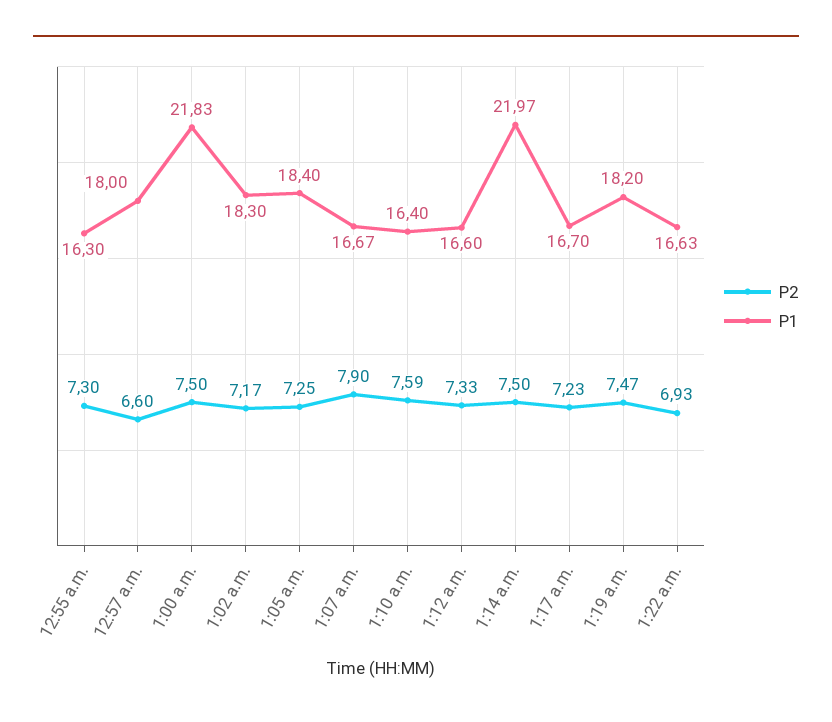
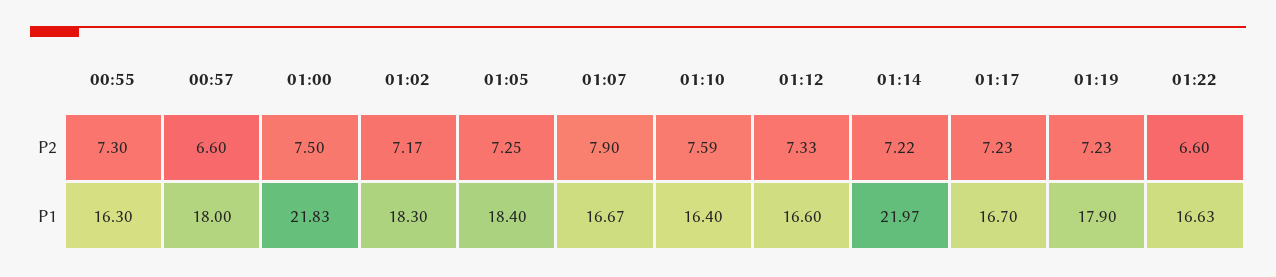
  {
    "P2": {
      "12:55 a.m.": 7.3,
      "12:57 a.m.": 6.6,
      "1:00 a.m.": 7.5,
      "1:02 a.m.": 7.17,
      "1:05 a.m.": 7.25,
      "1:07 a.m.": 7.9,
      "1:10 a.m.": 7.59,
      "1:12 a.m.": 7.33,
-     "1:14 a.m.": 7.5,
+     "1:14 a.m.": 7.22,
      "1:17 a.m.": 7.23,
-     "1:19 a.m.": 7.47,
+     "1:19 a.m.": 7.23,
-     "1:22 a.m.": 6.93
+     "1:22 a.m.": 6.6
    },
    "P1": {
      "12:55 a.m.": 16.3,
      "12:57 a.m.": 18,
      "1:00 a.m.": 21.83,
      "1:02 a.m.": 18.3,
      "1:05 a.m.": 18.4,
      "1:07 a.m.": 16.67,
      "1:10 a.m.": 16.4,
      "1:12 a.m.": 16.6,
      "1:14 a.m.": 21.97,
      "1:17 a.m.": 16.7,
-     "1:19 a.m.": 18.2,
+     "1:19 a.m.": 17.9,
      "1:22 a.m.": 16.63
    }
  }

